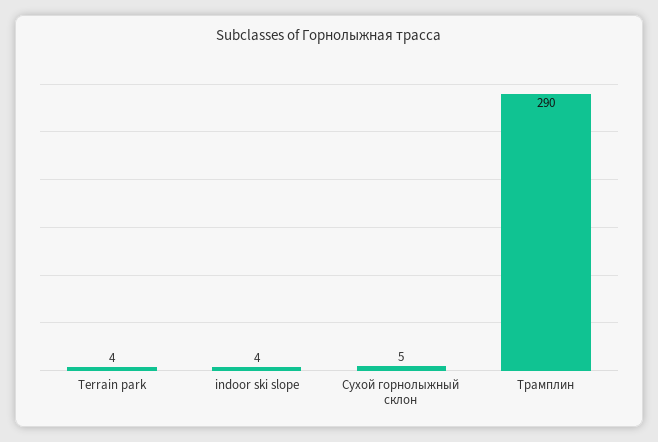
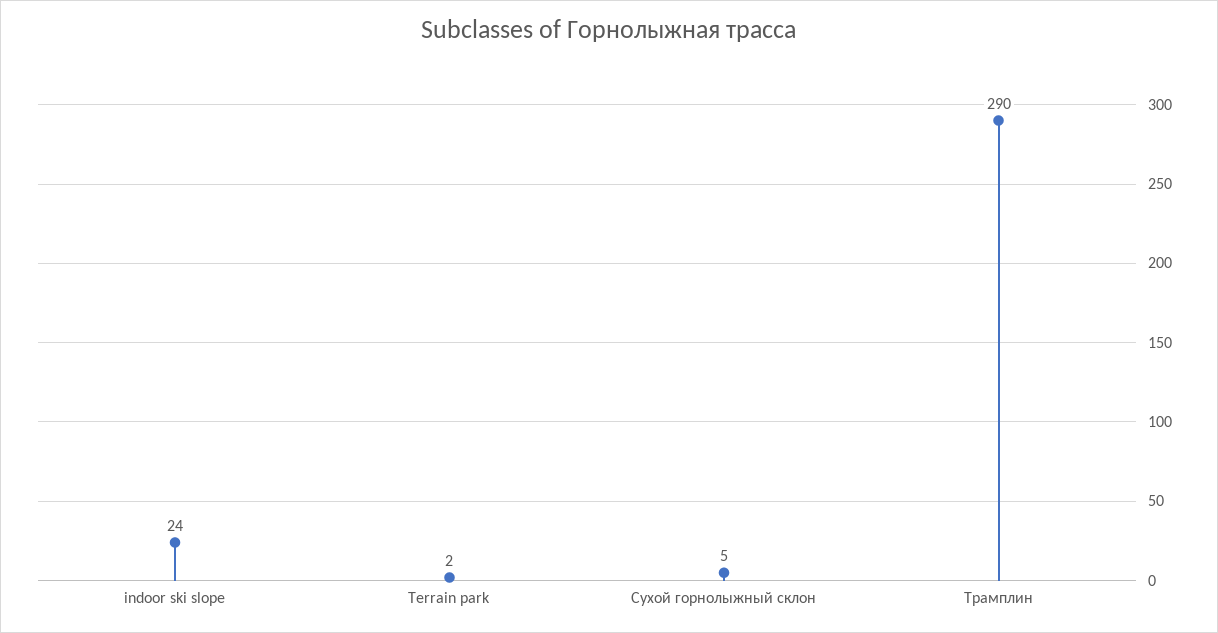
  {
-   "Terrain park": 4,
+   "Terrain park": 2,
-   "indoor ski slope": 4,
+   "indoor ski slope": 24,
    "Сухой горнолыжный склон": 5,
    "Трамплин": 290
  }

